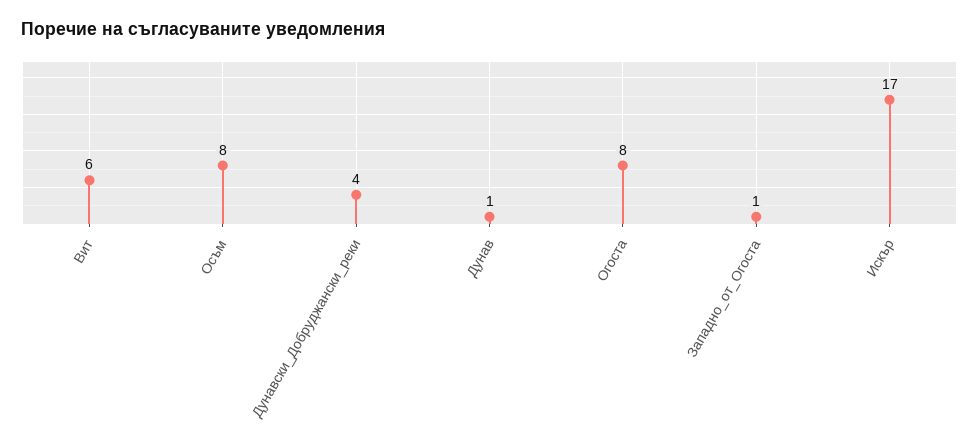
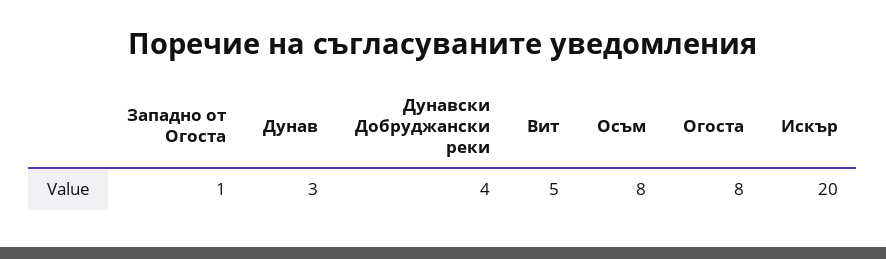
  {
-   "Вит": 6,
+   "Вит": 5,
    "Осъм": 8,
    "Дунавски_Добруджански_реки": 4,
-   "Дунав": 1,
+   "Дунав": 3,
    "Огоста": 8,
    "Западно_от_Огоста": 1,
-   "Искър": 17
+   "Искър": 20
  }

